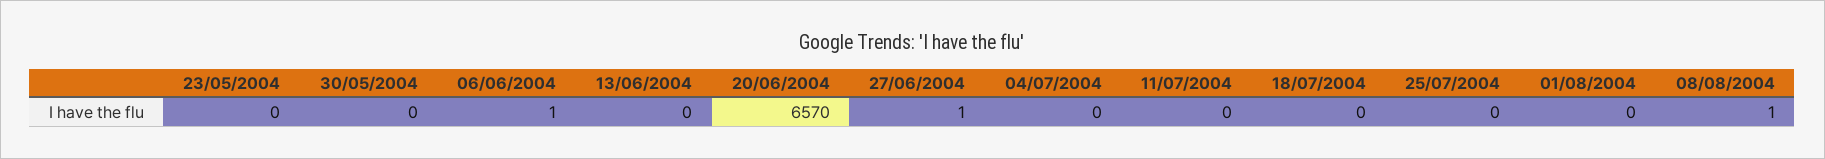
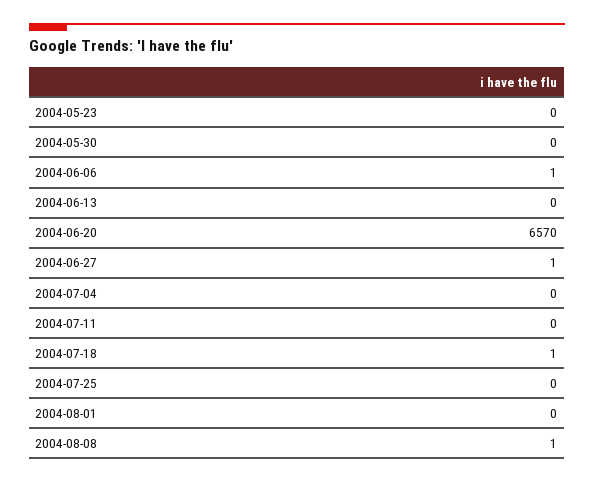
  {
    "23/05/2004": 0,
    "30/05/2004": 0,
    "06/06/2004": 1,
    "13/06/2004": 0,
    "20/06/2004": 6570,
    "27/06/2004": 1,
    "04/07/2004": 0,
    "11/07/2004": 0,
-   "18/07/2004": 0,
+   "18/07/2004": 1,
    "25/07/2004": 0,
    "01/08/2004": 0,
    "08/08/2004": 1
  }

